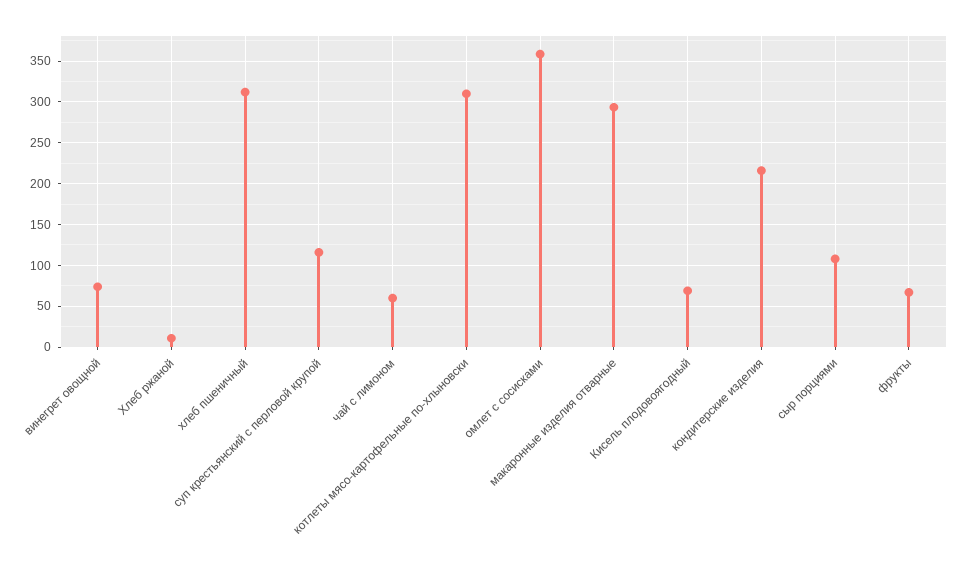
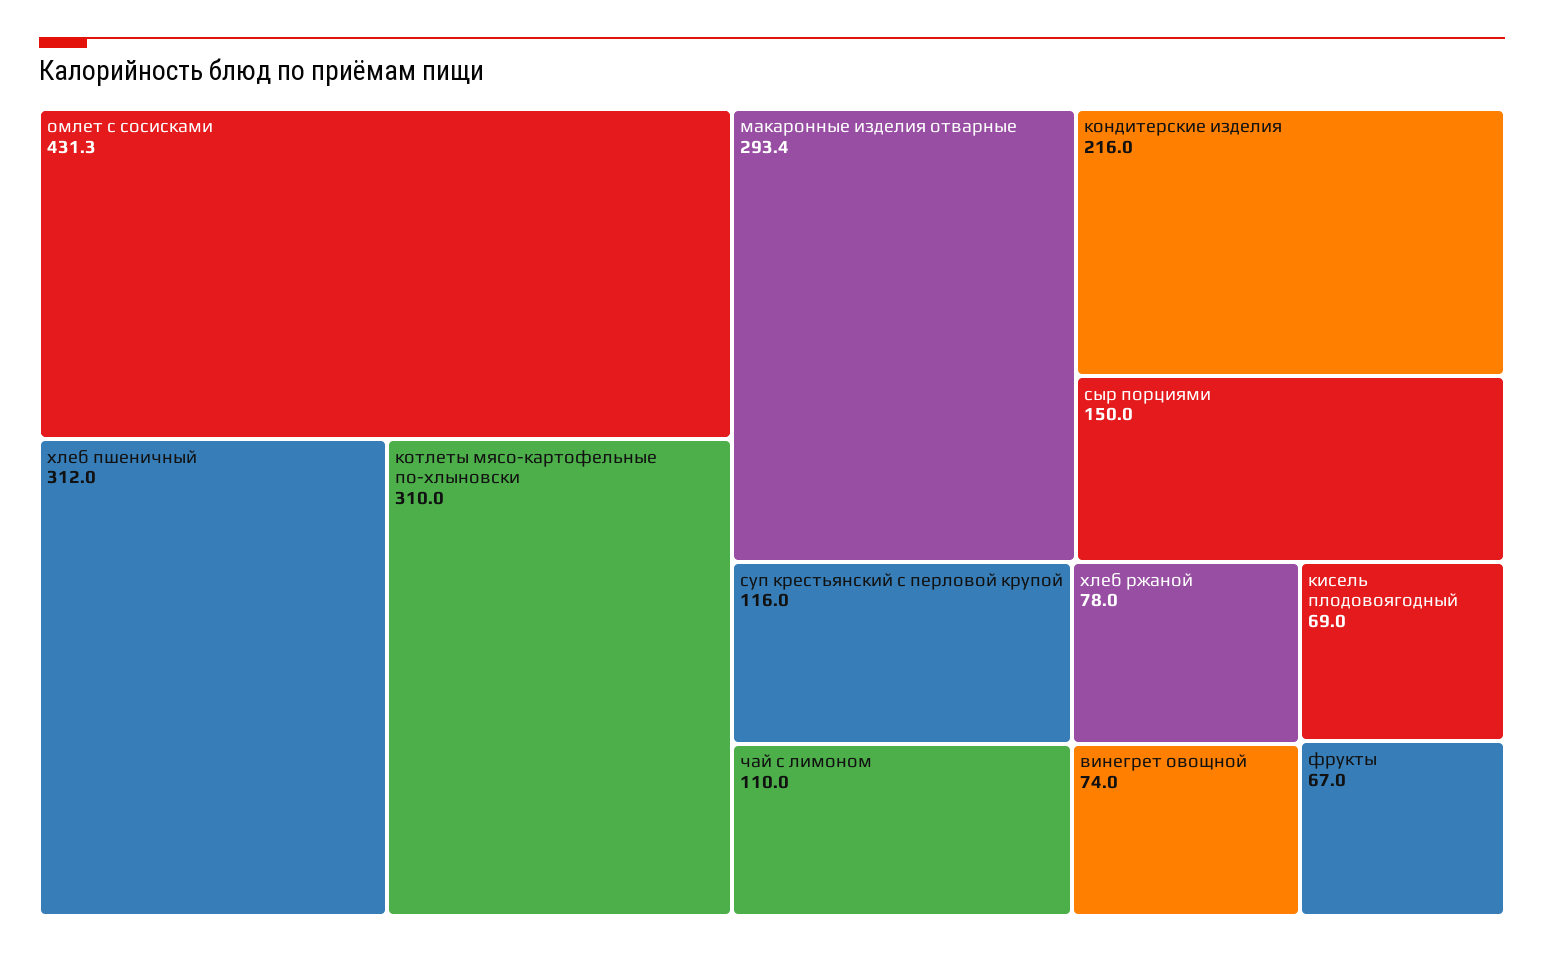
  {
    "винегрет овощной": 74,
-   "Хлеб ржаной": 10,
+   "Хлеб ржаной": 78,
    "хлеб пшеничный": 312,
    "суп крестьянский с перловой крупой": 116,
-   "чай с лимоном": 60,
+   "чай с лимоном": 110,
    "котлеты мясо-картофельные по-хлыновски": 310,
-   "омлет с сосисками": 360,
+   "омлет с сосисками": 431.3,
    "макаронные изделия отварные": 293.4,
    "Кисель плодовоягодный": 69,
    "кондитерские изделия": 216,
-   "сыр порциями": 110,
+   "сыр порциями": 150,
    "фрукты": 67
  }

